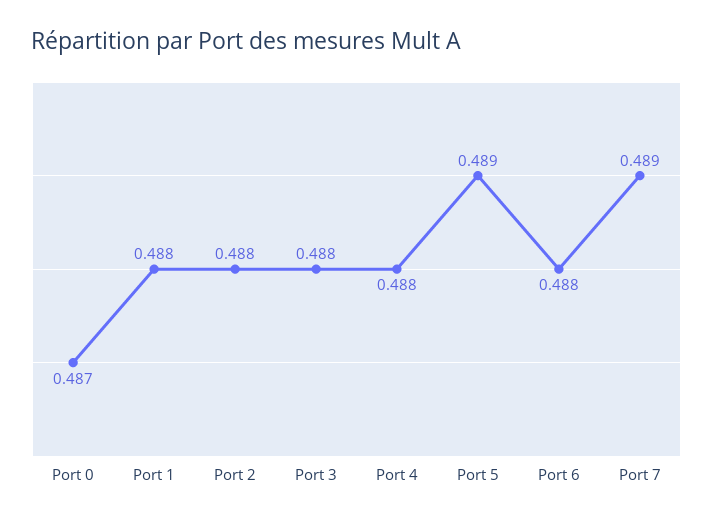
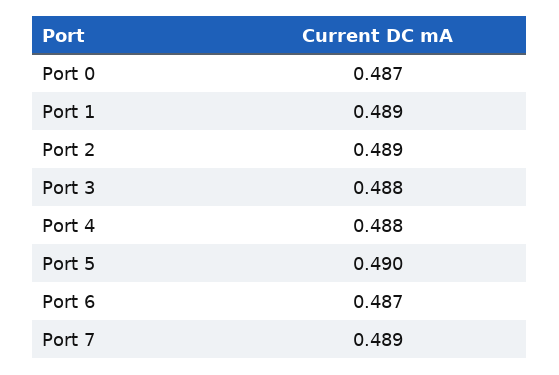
  {
    "Port 0": 0.487,
-   "Port 1": 0.488,
+   "Port 1": 0.489,
-   "Port 2": 0.488,
+   "Port 2": 0.489,
    "Port 3": 0.488,
    "Port 4": 0.488,
-   "Port 5": 0.489,
+   "Port 5": 0.49,
-   "Port 6": 0.488,
+   "Port 6": 0.487,
    "Port 7": 0.489
  }

